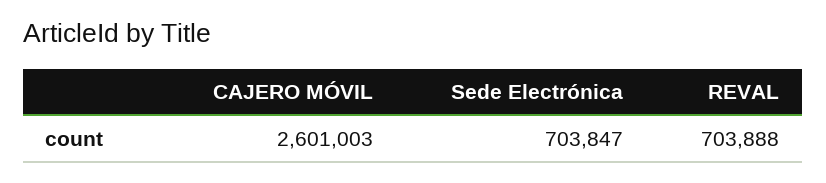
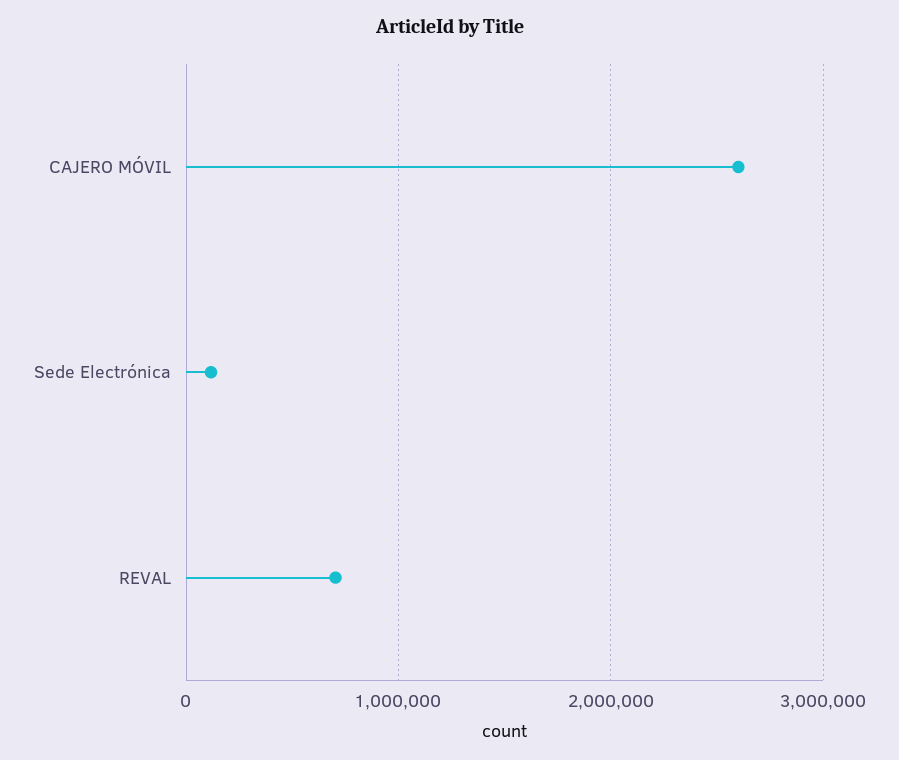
  {
    "CAJERO MÓVIL": 2601003,
-   "Sede Electrónica": 703847,
+   "Sede Electrónica": 100000,
    "REVAL": 703888
  }

